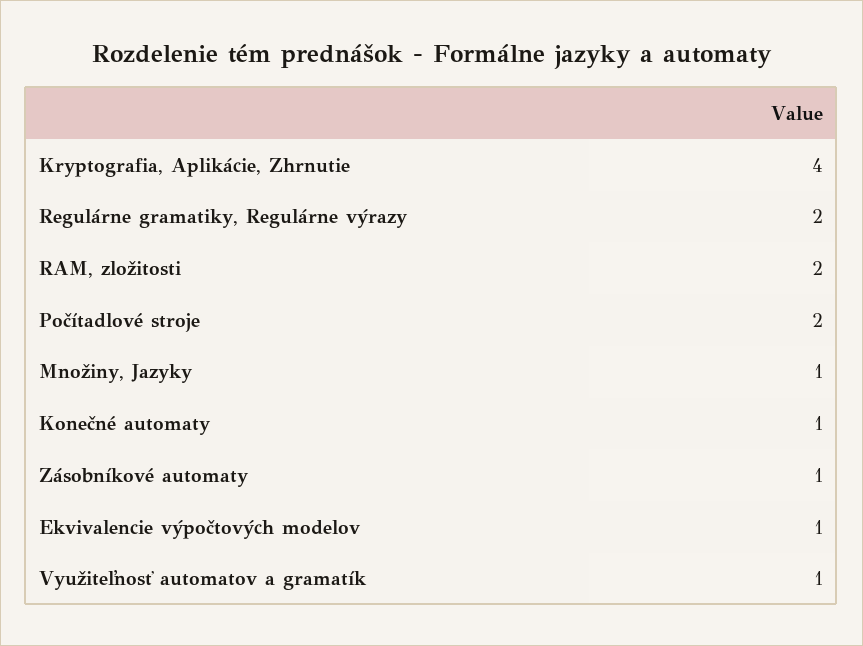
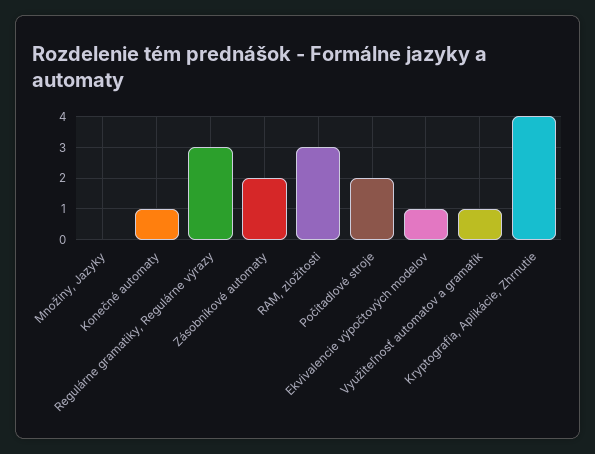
  {
    "Kryptografia, Aplikácie, Zhrnutie": 4,
-   "Regulárne gramatiky, Regulárne výrazy": 2,
+   "Regulárne gramatiky, Regulárne výrazy": 3,
-   "RAM, zložitosti": 2,
+   "RAM, zložitosti": 3,
    "Počítadlové stroje": 2,
-   "Množiny, Jazyky": 1,
+   "Množiny, Jazyky": 0,
    "Konečné automaty": 1,
-   "Zásobníkové automaty": 1,
+   "Zásobníkové automaty": 2,
    "Ekvivalencie výpočtových modelov": 1,
    "Využiteľnosť automatov a gramatík": 1
  }

